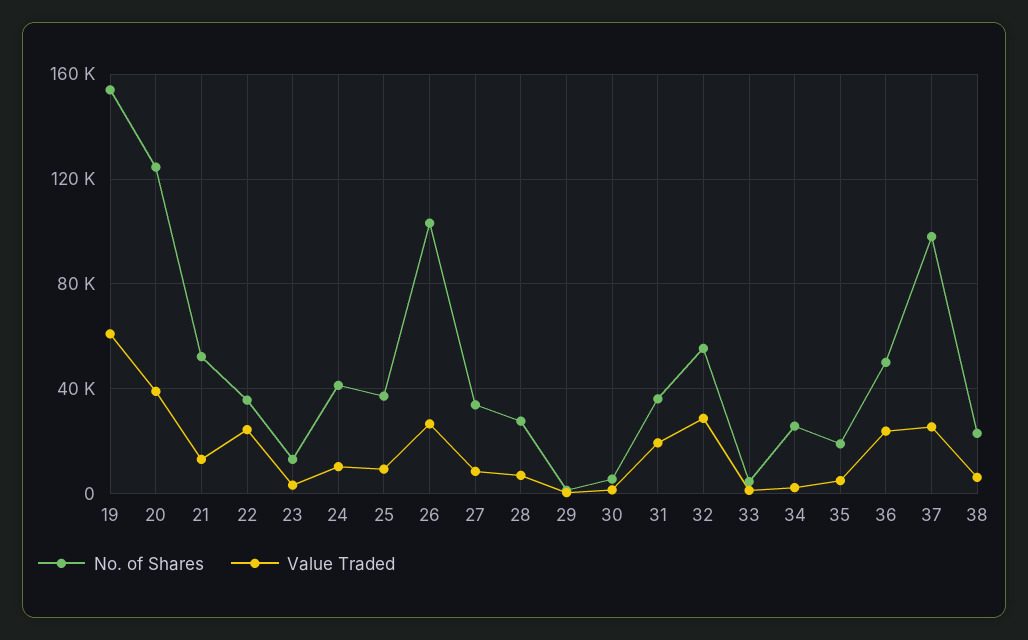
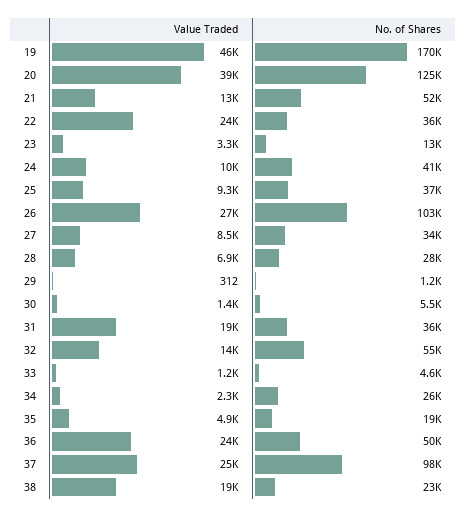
  {
    "No. of Shares": {
-     "19": 155000,
+     "19": 170000,
      "20": 125000,
      "21": 52000,
      "22": 36000,
      "23": 13000,
      "24": 41000,
      "25": 37000,
      "26": 103000,
      "27": 34000,
      "28": 28000,
      "29": 1200,
      "30": 5500,
      "31": 36000,
      "32": 55000,
      "33": 4600,
      "34": 26000,
      "35": 19000,
      "36": 50000,
      "37": 98000,
      "38": 23000
    },
    "Value Traded": {
-     "19": 60000,
+     "19": 46000,
      "20": 39000,
      "21": 13000,
      "22": 24000,
      "23": 3300,
      "24": 10000,
      "25": 9300,
      "26": 27000,
      "27": 8500,
      "28": 6900,
      "29": 312,
      "30": 1400,
      "31": 19000,
-     "32": 30000,
+     "32": 14000,
      "33": 1200,
      "34": 2300,
      "35": 4900,
      "36": 24000,
      "37": 25000,
-     "38": 5000
+     "38": 19000
    }
  }

